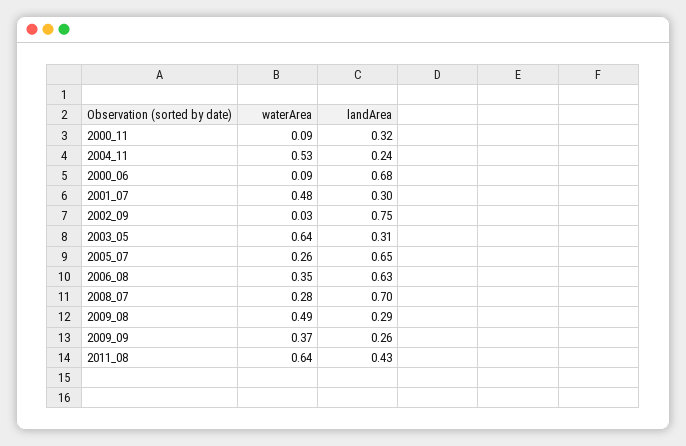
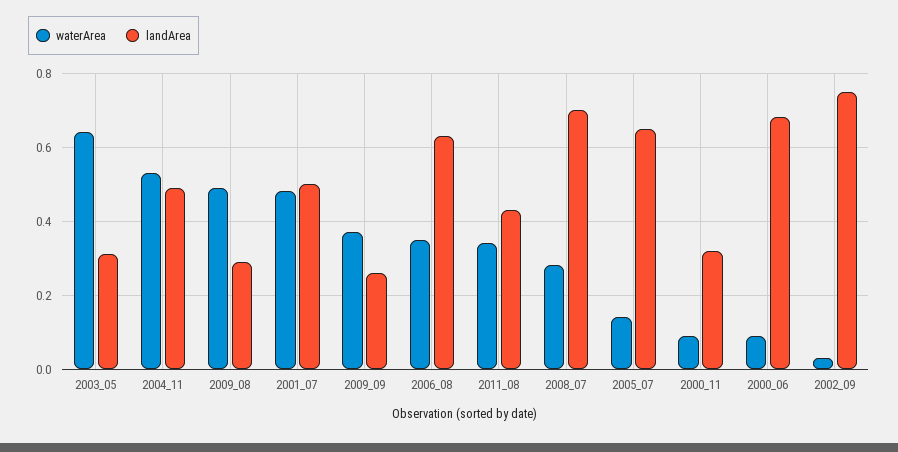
  {
    "waterArea": {
      "2000_11": 0.09,
      "2004_11": 0.53,
      "2000_06": 0.09,
      "2001_07": 0.48,
      "2002_09": 0.03,
      "2003_05": 0.64,
-     "2005_07": 0.26,
+     "2005_07": 0.15,
      "2006_08": 0.35,
      "2008_07": 0.28,
      "2009_08": 0.49,
      "2009_09": 0.37,
-     "2011_08": 0.64
+     "2011_08": 0.35
    },
    "landArea": {
      "2000_11": 0.32,
-     "2004_11": 0.24,
+     "2004_11": 0.5,
      "2000_06": 0.68,
-     "2001_07": 0.3,
+     "2001_07": 0.5,
      "2002_09": 0.75,
      "2003_05": 0.31,
      "2005_07": 0.65,
      "2006_08": 0.63,
      "2008_07": 0.7,
      "2009_08": 0.29,
      "2009_09": 0.26,
      "2011_08": 0.43
    }
  }

